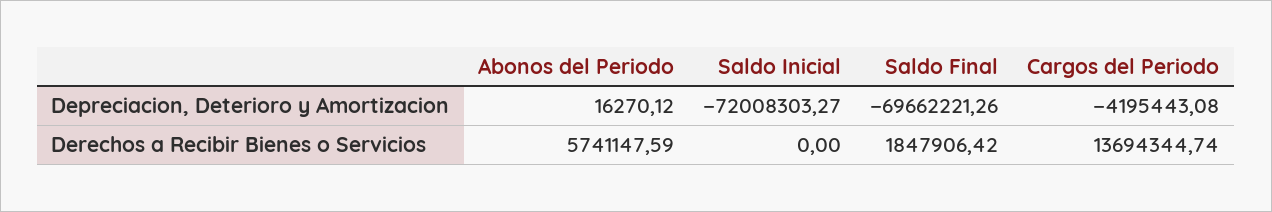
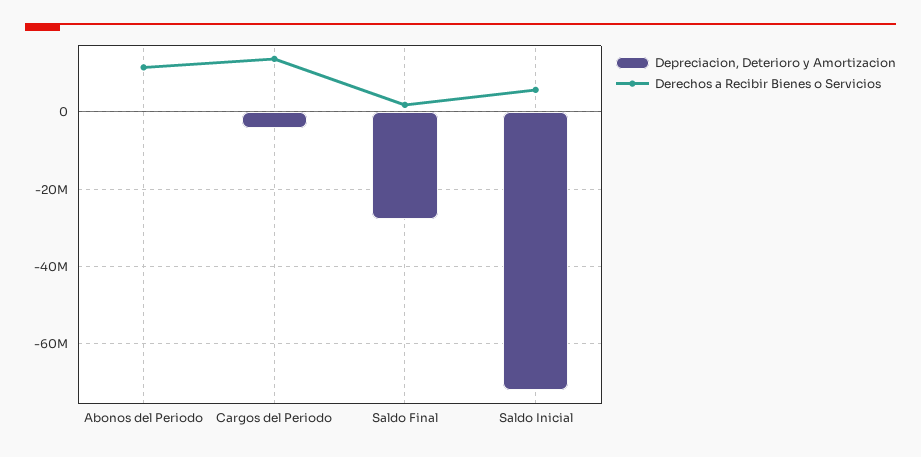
  {
    "Depreciacion, Deterioro y Amortizacion": {
      "Abonos del Periodo": 16270.12,
      "Saldo Inicial": -72008303.27,
-     "Saldo Final": -69662221.26,
+     "Saldo Final": -28000000,
      "Cargos del Periodo": -4195443.08
    },
    "Derechos a Recibir Bienes o Servicios": {
-     "Abonos del Periodo": 5741147.59,
+     "Abonos del Periodo": 12000000,
-     "Saldo Inicial": 0,
+     "Saldo Inicial": 6000000,
      "Saldo Final": 1847906.42,
      "Cargos del Periodo": 13694344.74
    }
  }

